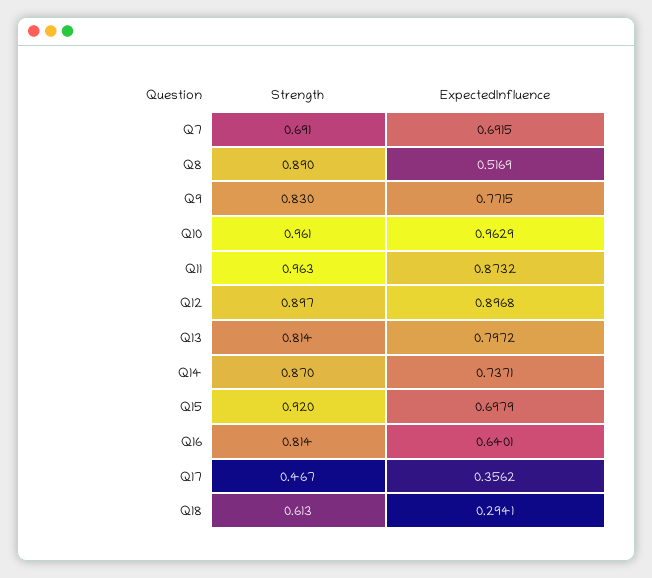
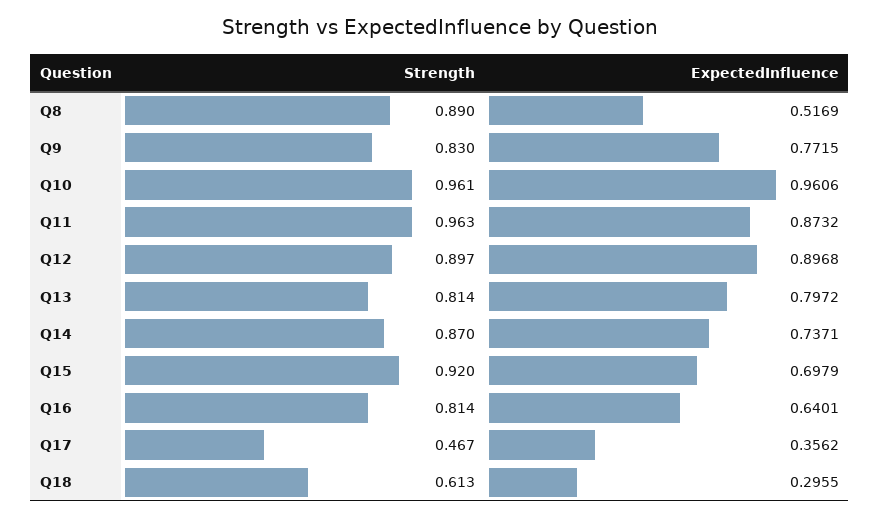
  {
    "Strength": {
-     "Q7": 0.691,
      "Q8": 0.89,
      "Q9": 0.83,
      "Q10": 0.961,
      "Q11": 0.963,
      "Q12": 0.897,
      "Q13": 0.814,
      "Q14": 0.87,
      "Q15": 0.92,
      "Q16": 0.814,
      "Q17": 0.467,
      "Q18": 0.613
    },
    "ExpectedInfluence": {
-     "Q7": 0.6915,
      "Q8": 0.5169,
      "Q9": 0.7715,
-     "Q10": 0.9629,
+     "Q10": 0.9606,
      "Q11": 0.8732,
      "Q12": 0.8968,
      "Q13": 0.7972,
      "Q14": 0.7371,
      "Q15": 0.6979,
      "Q16": 0.6401,
      "Q17": 0.3562,
-     "Q18": 0.2941
+     "Q18": 0.2955
    }
  }

